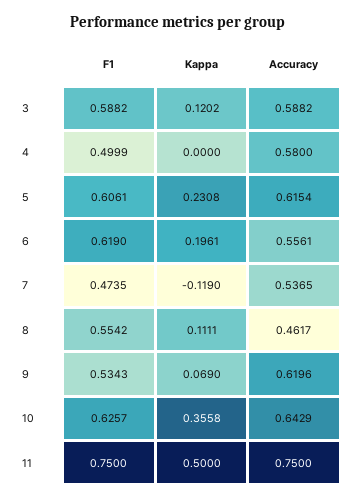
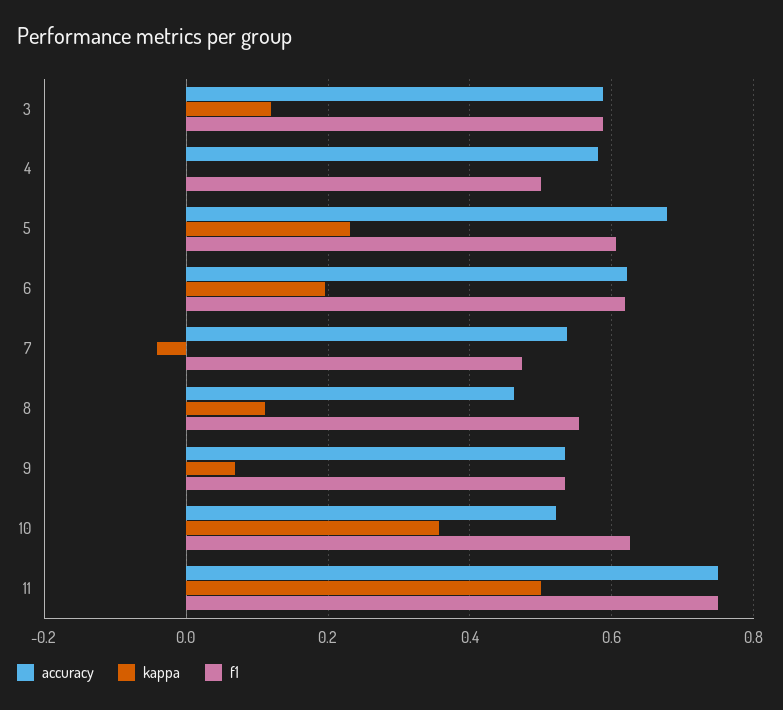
  {
    "F1": {
      "3": 0.5882,
      "4": 0.4999,
      "5": 0.6061,
      "6": 0.619,
      "7": 0.4735,
      "8": 0.5542,
      "9": 0.5343,
      "10": 0.6257,
      "11": 0.75
    },
    "Kappa": {
      "3": 0.1202,
      "4": 0,
      "5": 0.2308,
      "6": 0.1961,
-     "7": -0.119,
+     "7": -0.04,
      "8": 0.1111,
      "9": 0.069,
      "10": 0.3558,
      "11": 0.5
    },
    "Accuracy": {
      "3": 0.5882,
      "4": 0.58,
-     "5": 0.6154,
+     "5": 0.68,
-     "6": 0.5561,
+     "6": 0.62,
      "7": 0.5365,
      "8": 0.4617,
-     "9": 0.6196,
+     "9": 0.54,
-     "10": 0.6429,
+     "10": 0.52,
      "11": 0.75
    }
  }

